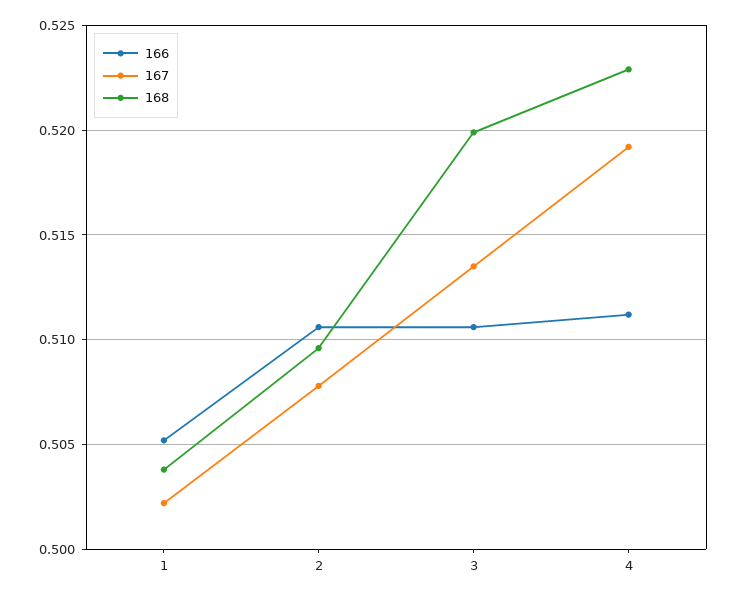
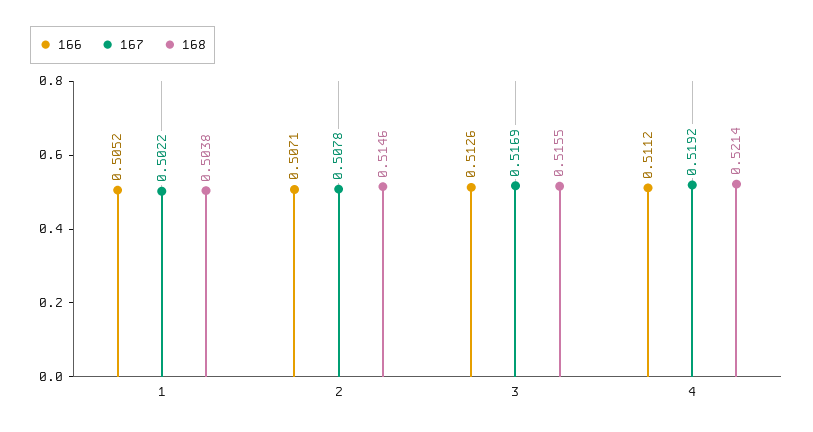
  {
    "166": {
      "1": 0.5052,
-     "2": 0.5105,
+     "2": 0.5071,
-     "3": 0.5105,
+     "3": 0.5126,
      "4": 0.5112
    },
    "167": {
      "1": 0.5022,
      "2": 0.5078,
-     "3": 0.5135,
+     "3": 0.5169,
      "4": 0.5192
    },
    "168": {
      "1": 0.5038,
-     "2": 0.5095,
+     "2": 0.5146,
-     "3": 0.52,
+     "3": 0.5155,
-     "4": 0.523
+     "4": 0.5214
    }
  }

